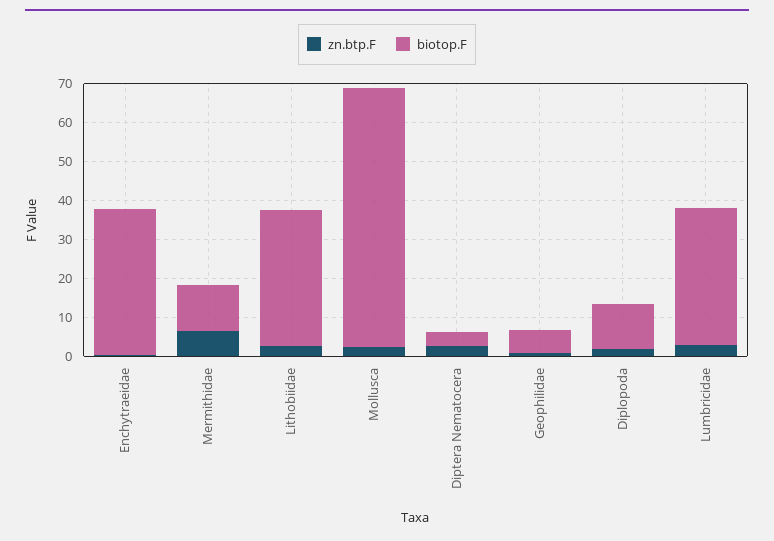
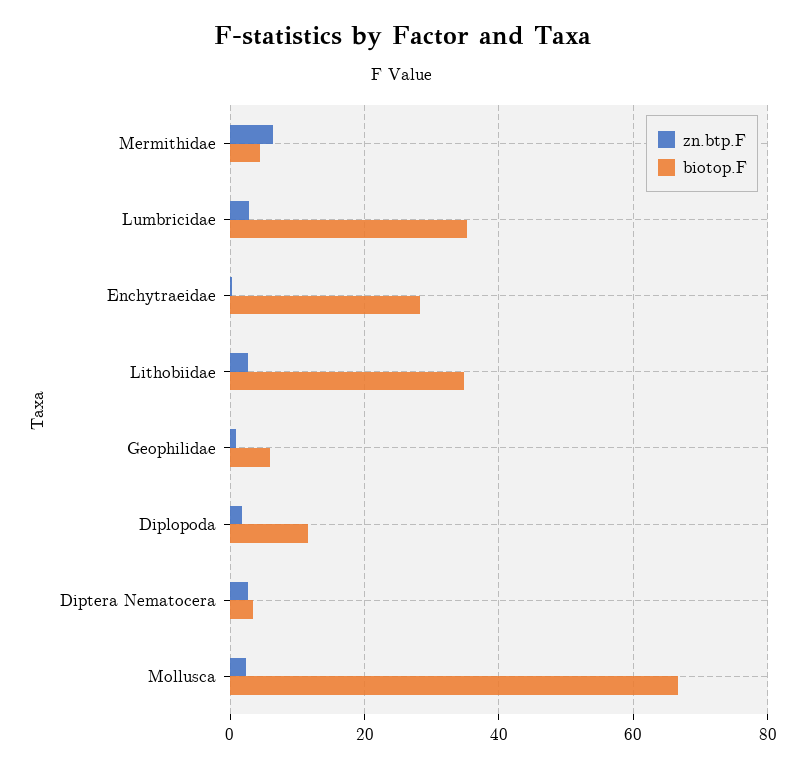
  {
    "zn.btp.F": {
      "Enchytraeidae": 0,
      "Mermithidae": 6,
      "Lithobiidae": 2,
      "Mollusca": 2,
      "Diptera Nematocera": 2,
      "Geophilidae": 0,
      "Diplopoda": 2,
      "Lumbricidae": 2
    },
    "biotop.F": {
-     "Enchytraeidae": 37.5,
+     "Enchytraeidae": 28,
-     "Mermithidae": 12.5,
+     "Mermithidae": 4,
      "Lithobiidae": 34,
      "Mollusca": 66,
      "Diptera Nematocera": 4,
      "Geophilidae": 6,
      "Diplopoda": 12,
      "Lumbricidae": 36
    }
  }

